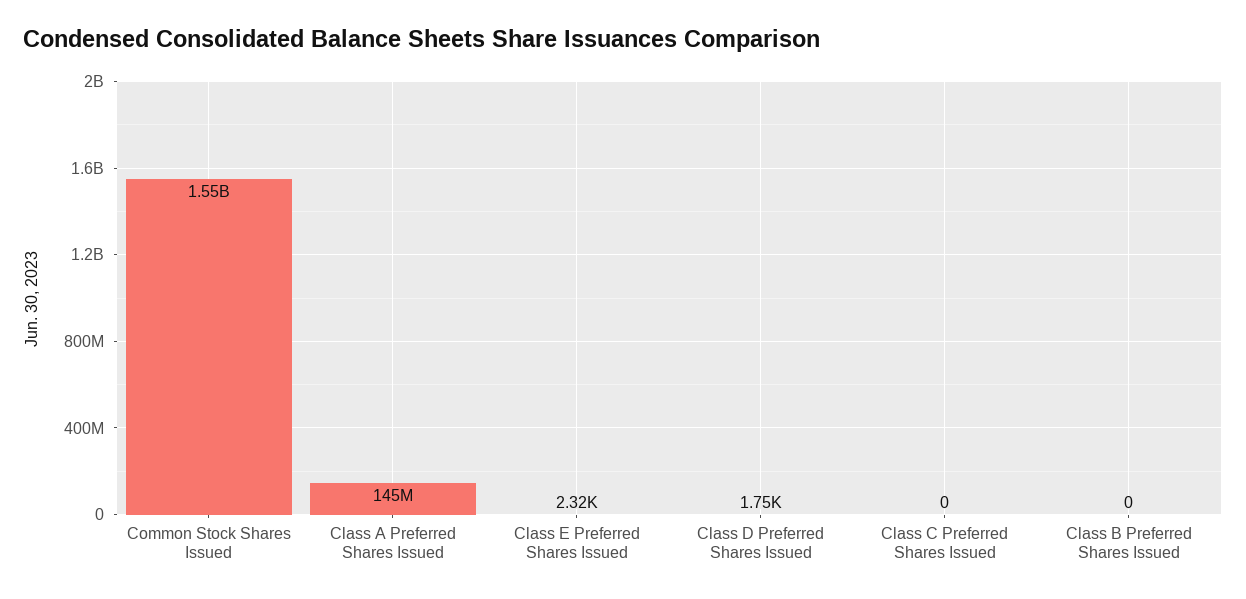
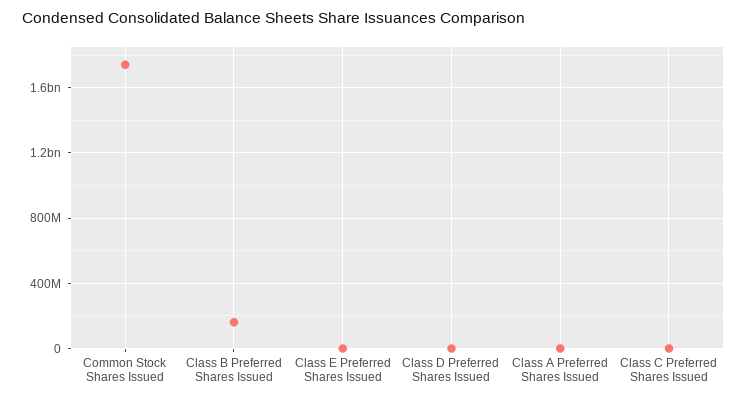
  {
-   "Common Stock Shares Issued": 1550000000,
+   "Common Stock Shares Issued": 1750000000,
-   "Class A Preferred Shares Issued": 145000000,
+   "Class A Preferred Shares Issued": 0,
    "Class E Preferred Shares Issued": 2320,
    "Class D Preferred Shares Issued": 1750,
    "Class C Preferred Shares Issued": 0,
-   "Class B Preferred Shares Issued": 0
+   "Class B Preferred Shares Issued": 150000000
  }

